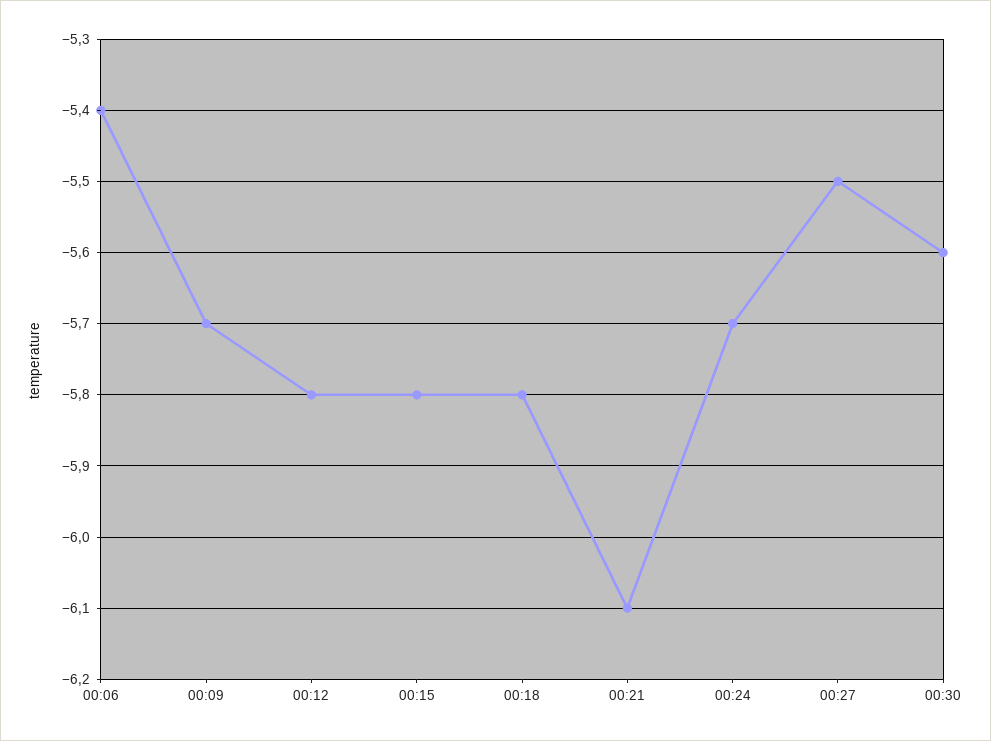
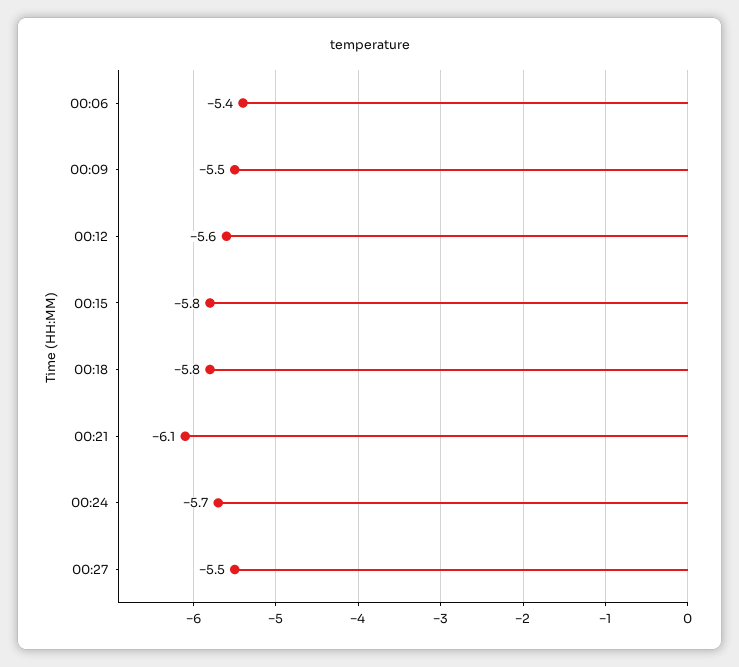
  {
    "00:06": -5.4,
-   "00:09": -5.7,
+   "00:09": -5.5,
-   "00:12": -5.8,
+   "00:12": -5.6,
    "00:15": -5.8,
    "00:18": -5.8,
    "00:21": -6.1,
    "00:24": -5.7,
-   "00:27": -5.5,
+   "00:27": -5.5
-   "00:30": -5.6
  }

